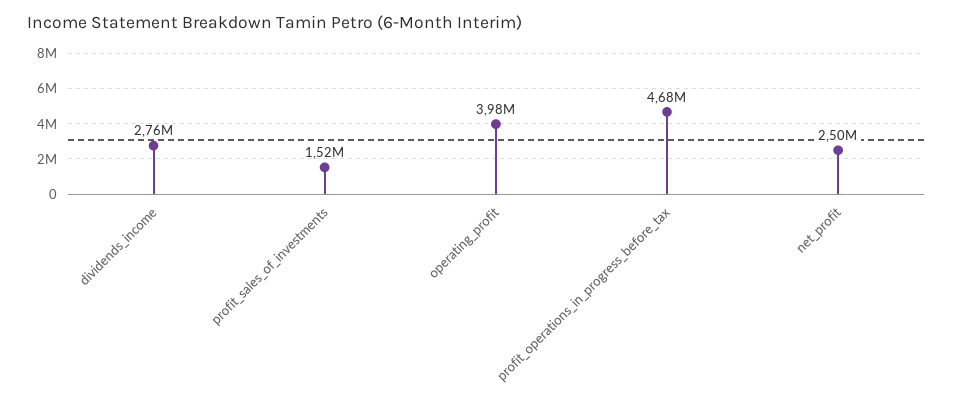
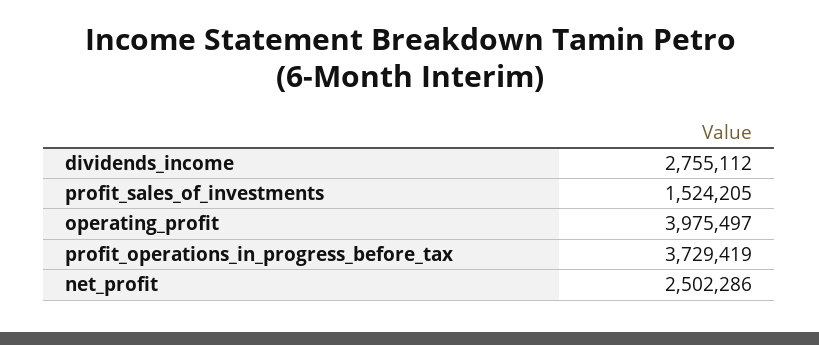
  {
    "dividends_income": 2755112,
    "profit_sales_of_investments": 1524205,
    "operating_profit": 3975497,
-   "profit_operations_in_progress_before_tax": 4680000,
+   "profit_operations_in_progress_before_tax": 3729419,
    "net_profit": 2502286
  }

